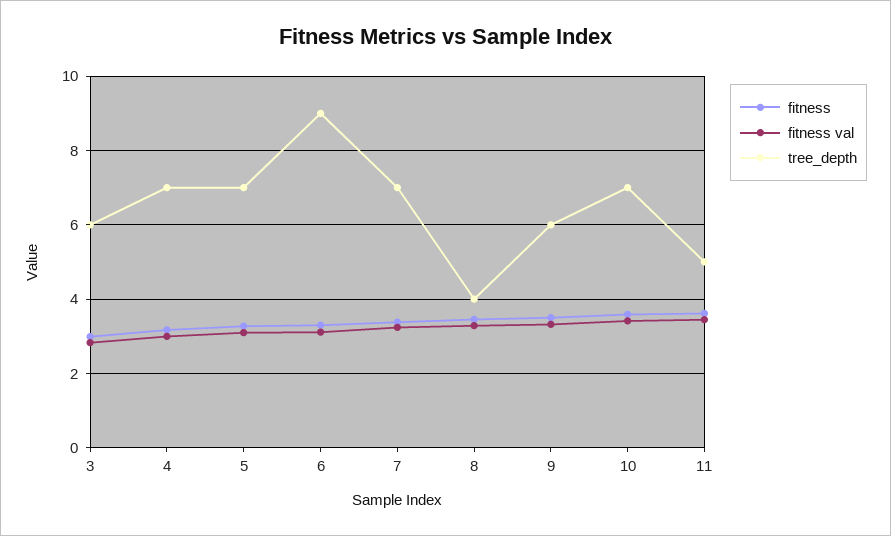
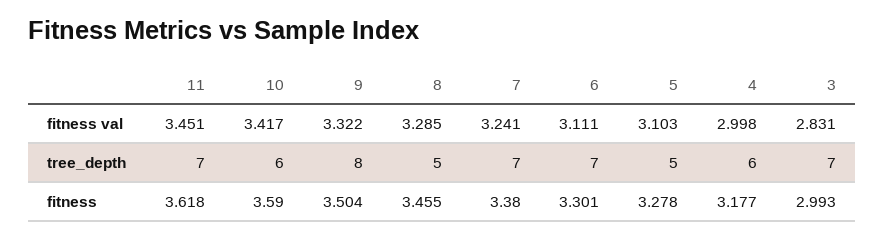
  {
    "fitness": {
      "3": 2.993,
      "4": 3.177,
      "5": 3.278,
      "6": 3.301,
      "7": 3.38,
      "8": 3.455,
      "9": 3.504,
      "10": 3.59,
      "11": 3.618
    },
    "fitness val": {
      "3": 2.831,
      "4": 2.998,
      "5": 3.103,
      "6": 3.111,
      "7": 3.241,
      "8": 3.285,
      "9": 3.322,
      "10": 3.417,
      "11": 3.451
    },
    "tree_depth": {
-     "3": 6,
+     "3": 7,
-     "4": 7,
+     "4": 6,
-     "5": 7,
+     "5": 5,
-     "6": 9,
+     "6": 7,
      "7": 7,
-     "8": 4,
+     "8": 5,
-     "9": 6,
+     "9": 8,
-     "10": 7,
+     "10": 6,
-     "11": 5
+     "11": 7
    }
  }

